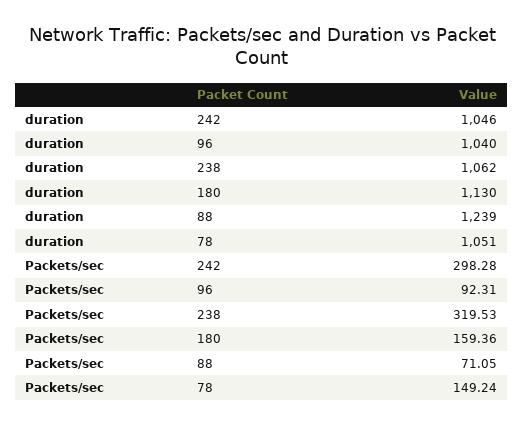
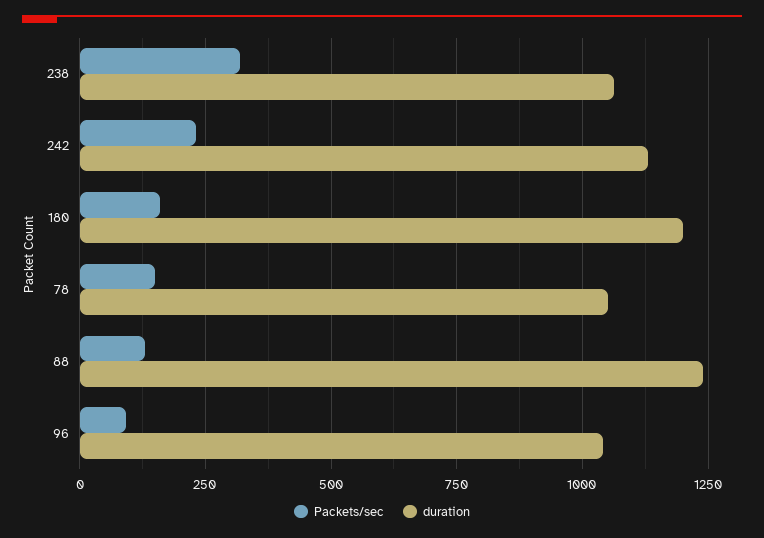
  {
    "duration": {
-     "242": 1046,
+     "242": 1125,
      "96": 1040,
      "238": 1062,
-     "180": 1130,
+     "180": 1200,
      "88": 1239,
      "78": 1051
    },
    "Packets/sec": {
-     "242": 298.28,
+     "242": 225,
      "96": 92.31,
      "238": 319.53,
      "180": 159.36,
-     "88": 71.05,
+     "88": 125,
      "78": 149.24
    }
  }

